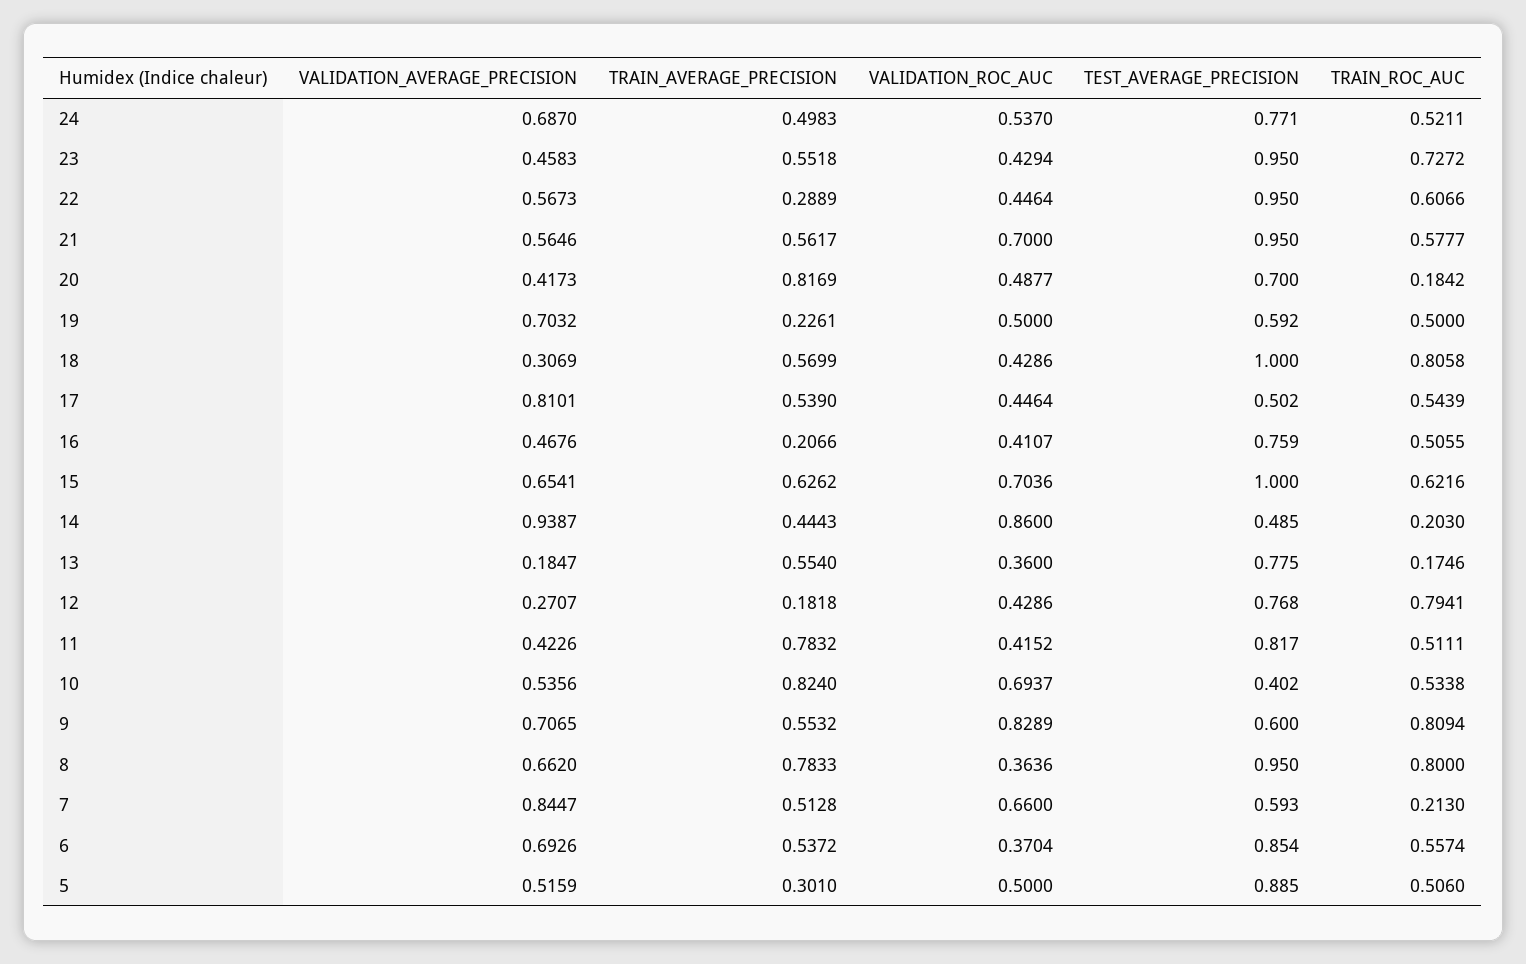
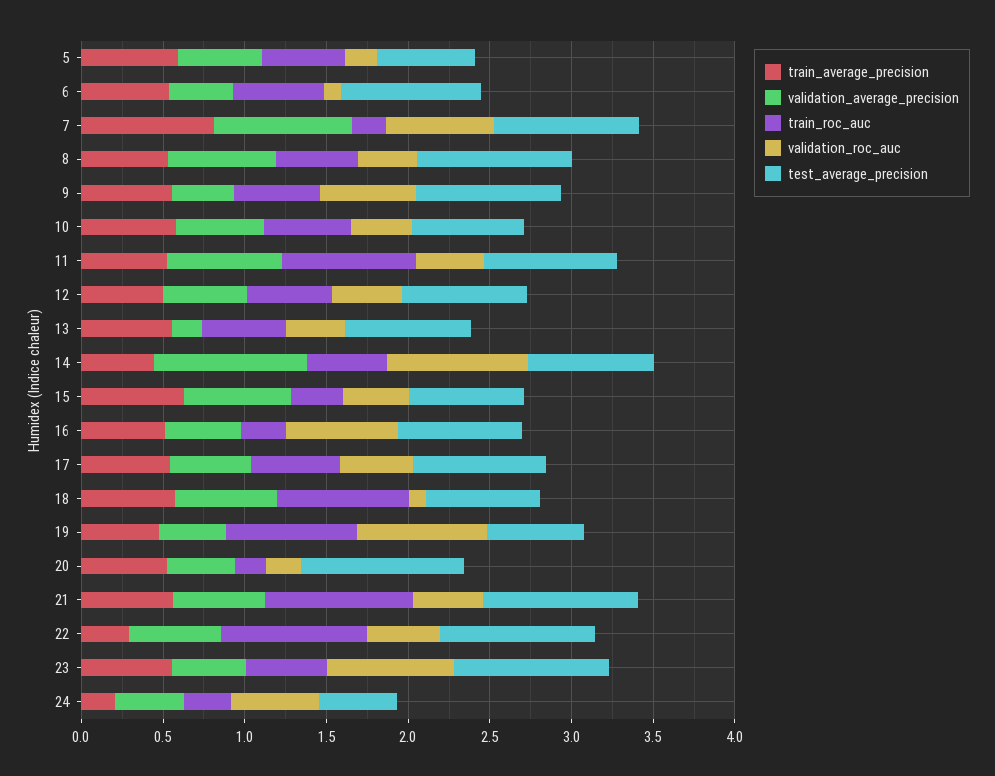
  {
    "VALIDATION_AVERAGE_PRECISION": {
-     "24": 0.687,
+     "24": 0.4,
      "23": 0.4583,
      "22": 0.5673,
      "21": 0.5646,
      "20": 0.4173,
-     "19": 0.7032,
+     "19": 0.4,
-     "18": 0.3069,
+     "18": 0.6,
-     "17": 0.8101,
+     "17": 0.5,
      "16": 0.4676,
      "15": 0.6541,
      "14": 0.9387,
      "13": 0.1847,
-     "12": 0.2707,
+     "12": 0.5,
-     "11": 0.4226,
+     "11": 0.7,
      "10": 0.5356,
-     "9": 0.7065,
+     "9": 0.4,
      "8": 0.662,
      "7": 0.8447,
-     "6": 0.6926,
+     "6": 0.4,
      "5": 0.5159
    },
    "TRAIN_AVERAGE_PRECISION": {
-     "24": 0.4983,
+     "24": 0.2,
      "23": 0.5518,
      "22": 0.2889,
      "21": 0.5617,
-     "20": 0.8169,
+     "20": 0.5,
-     "19": 0.2261,
+     "19": 0.5,
      "18": 0.5699,
      "17": 0.539,
-     "16": 0.2066,
+     "16": 0.5,
      "15": 0.6262,
      "14": 0.4443,
      "13": 0.554,
-     "12": 0.1818,
+     "12": 0.5,
-     "11": 0.7832,
+     "11": 0.5,
-     "10": 0.824,
+     "10": 0.6,
      "9": 0.5532,
-     "8": 0.7833,
+     "8": 0.5,
-     "7": 0.5128,
+     "7": 0.8,
      "6": 0.5372,
-     "5": 0.301
+     "5": 0.6
    },
    "VALIDATION_ROC_AUC": {
      "24": 0.537,
-     "23": 0.4294,
+     "23": 0.8,
      "22": 0.4464,
-     "21": 0.7,
+     "21": 0.4,
-     "20": 0.4877,
+     "20": 0.2,
-     "19": 0.5,
+     "19": 0.8,
-     "18": 0.4286,
+     "18": 0.1,
      "17": 0.4464,
-     "16": 0.4107,
+     "16": 0.7,
-     "15": 0.7036,
+     "15": 0.4,
      "14": 0.86,
      "13": 0.36,
      "12": 0.4286,
      "11": 0.4152,
-     "10": 0.6937,
+     "10": 0.4,
-     "9": 0.8289,
+     "9": 0.6,
      "8": 0.3636,
      "7": 0.66,
-     "6": 0.3704,
+     "6": 0.1,
-     "5": 0.5
+     "5": 0.2
    },
    "TEST_AVERAGE_PRECISION": {
-     "24": 0.771,
+     "24": 0.5,
      "23": 0.95,
      "22": 0.95,
      "21": 0.95,
-     "20": 0.7,
+     "20": 1,
      "19": 0.592,
-     "18": 1,
+     "18": 0.7,
-     "17": 0.502,
+     "17": 0.8,
      "16": 0.759,
-     "15": 1,
+     "15": 0.7,
-     "14": 0.485,
+     "14": 0.8,
      "13": 0.775,
      "12": 0.768,
      "11": 0.817,
-     "10": 0.402,
+     "10": 0.7,
-     "9": 0.6,
+     "9": 0.9,
      "8": 0.95,
-     "7": 0.593,
+     "7": 0.9,
      "6": 0.854,
-     "5": 0.885
+     "5": 0.6
    },
    "TRAIN_ROC_AUC": {
-     "24": 0.5211,
+     "24": 0.3,
-     "23": 0.7272,
+     "23": 0.5,
-     "22": 0.6066,
+     "22": 0.9,
-     "21": 0.5777,
+     "21": 0.9,
      "20": 0.1842,
-     "19": 0.5,
+     "19": 0.8,
      "18": 0.8058,
      "17": 0.5439,
-     "16": 0.5055,
+     "16": 0.3,
-     "15": 0.6216,
+     "15": 0.3,
-     "14": 0.203,
+     "14": 0.5,
-     "13": 0.1746,
+     "13": 0.5,
-     "12": 0.7941,
+     "12": 0.5,
-     "11": 0.5111,
+     "11": 0.8,
      "10": 0.5338,
-     "9": 0.8094,
+     "9": 0.5,
-     "8": 0.8,
+     "8": 0.5,
      "7": 0.213,
      "6": 0.5574,
      "5": 0.506
    }
  }

